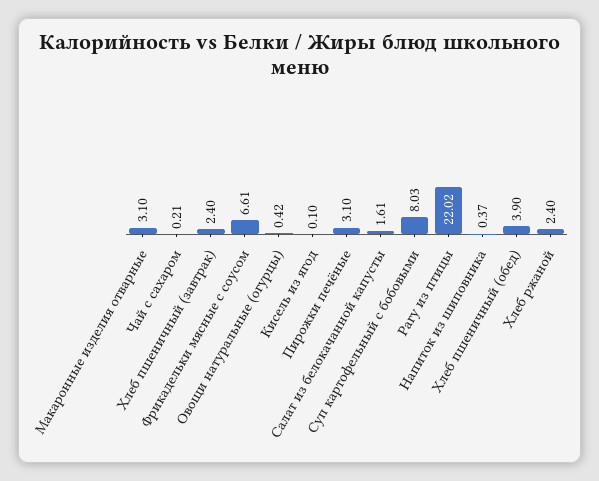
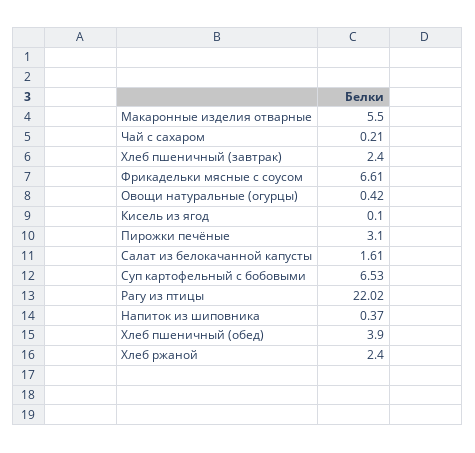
  {
-   "Макаронные изделия отварные": 3.1,
+   "Макаронные изделия отварные": 5.5,
    "Чай с сахаром": 0.21,
    "Хлеб пшеничный (завтрак)": 2.4,
    "Фрикадельки мясные с соусом": 6.61,
    "Овощи натуральные (огурцы)": 0.42,
    "Кисель из ягод": 0.1,
    "Пирожки печёные": 3.1,
    "Салат из белокачанной капусты": 1.61,
-   "Суп картофельный с бобовыми": 8.03,
+   "Суп картофельный с бобовыми": 6.53,
    "Рагу из птицы": 22.02,
    "Напиток из шиповника": 0.37,
    "Хлеб пшеничный (обед)": 3.9,
    "Хлеб ржаной": 2.4
  }

